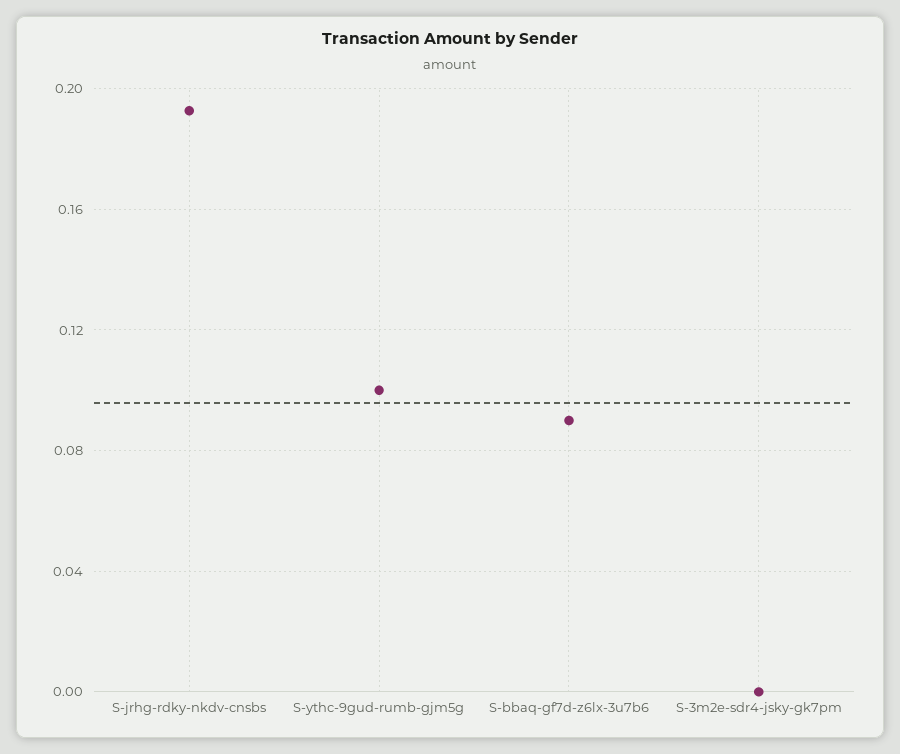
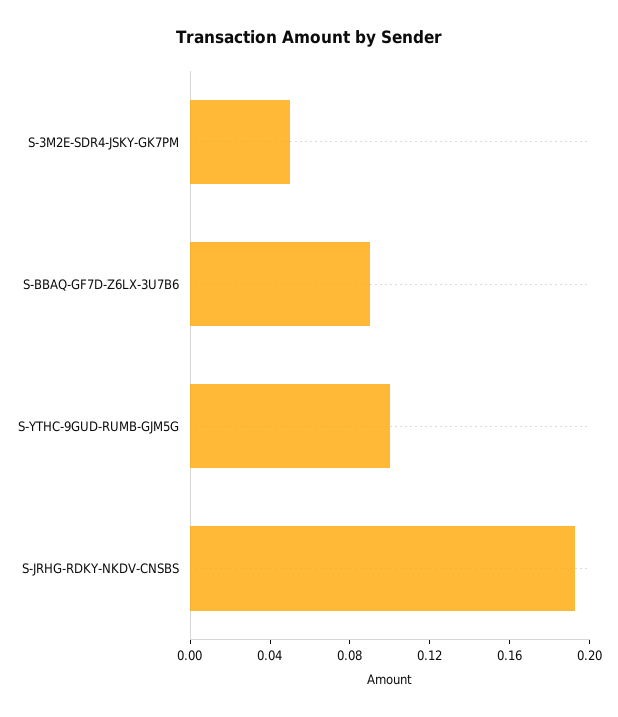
  {
    "S-jrhg-rdky-nkdv-cnsbs": 0.195,
    "S-ythc-9gud-rumb-gjm5g": 0.1,
    "S-bbaq-gf7d-z6lx-3u7b6": 0.09,
-   "S-3m2e-sdr4-jsky-gk7pm": 0
+   "S-3m2e-sdr4-jsky-gk7pm": 0.05
  }

